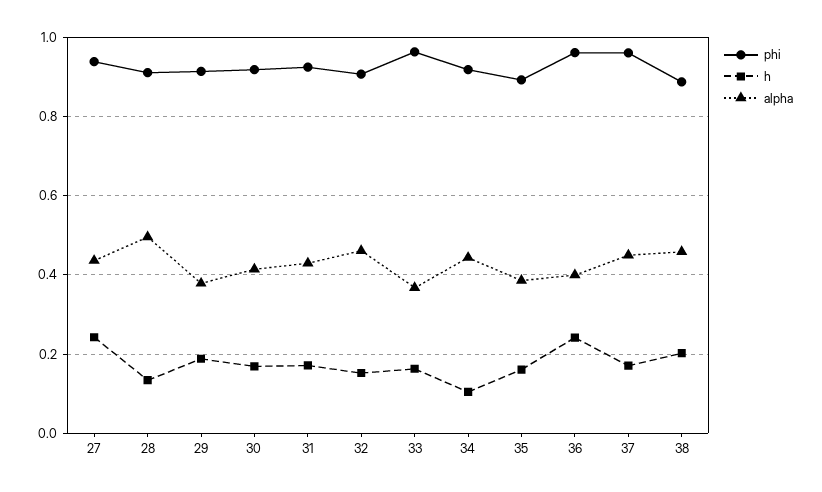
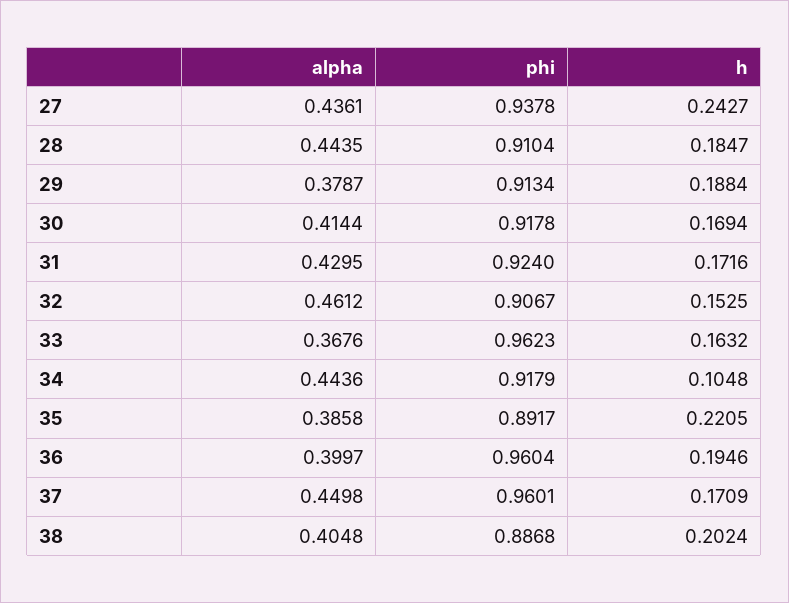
  {
    "phi": {
      "27": 0.9378,
      "28": 0.9104,
      "29": 0.9134,
      "30": 0.9178,
      "31": 0.924,
      "32": 0.9067,
      "33": 0.9623,
      "34": 0.9179,
      "35": 0.8917,
      "36": 0.9604,
      "37": 0.9601,
      "38": 0.8868
    },
    "h": {
      "27": 0.2427,
-     "28": 0.14,
+     "28": 0.1847,
      "29": 0.1884,
      "30": 0.1694,
      "31": 0.1716,
      "32": 0.1525,
      "33": 0.1632,
      "34": 0.1048,
-     "35": 0.16,
+     "35": 0.2205,
-     "36": 0.24,
+     "36": 0.1946,
      "37": 0.1709,
      "38": 0.2024
    },
    "alpha": {
      "27": 0.4361,
-     "28": 0.5,
+     "28": 0.4435,
      "29": 0.3787,
      "30": 0.4144,
      "31": 0.4295,
      "32": 0.4612,
      "33": 0.3676,
      "34": 0.4436,
      "35": 0.3858,
      "36": 0.3997,
      "37": 0.4498,
-     "38": 0.46
+     "38": 0.4048
    }
  }

